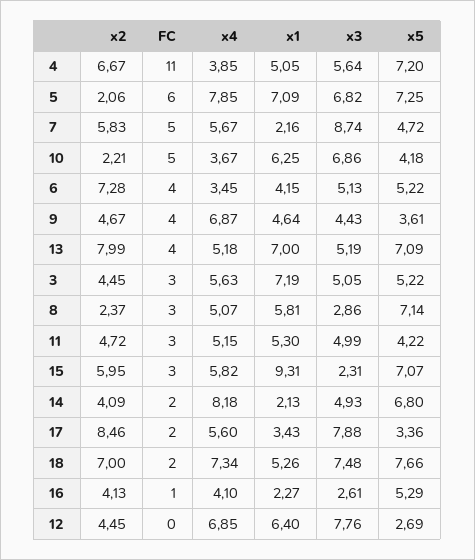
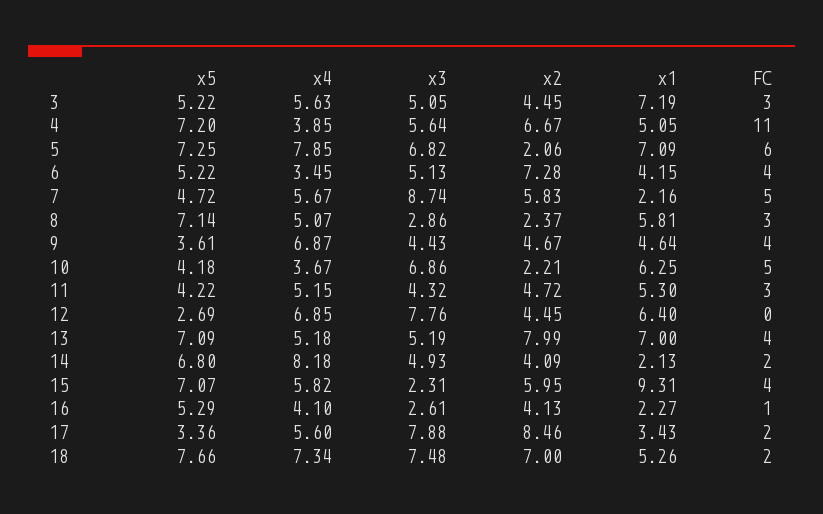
  {
    "x2": {
      "4": 6.67,
      "5": 2.06,
      "7": 5.83,
      "10": 2.21,
      "6": 7.28,
      "9": 4.67,
      "13": 7.99,
      "3": 4.45,
      "8": 2.37,
      "11": 4.72,
      "15": 5.95,
      "14": 4.09,
      "17": 8.46,
      "18": 7,
      "16": 4.13,
      "12": 4.45
    },
    "FC": {
      "4": 11,
      "5": 6,
      "7": 5,
      "10": 5,
      "6": 4,
      "9": 4,
      "13": 4,
      "3": 3,
      "8": 3,
      "11": 3,
-     "15": 3,
+     "15": 4,
      "14": 2,
      "17": 2,
      "18": 2,
      "16": 1,
      "12": 0
    },
    "x4": {
      "4": 3.85,
      "5": 7.85,
      "7": 5.67,
      "10": 3.67,
      "6": 3.45,
      "9": 6.87,
      "13": 5.18,
      "3": 5.63,
      "8": 5.07,
      "11": 5.15,
      "15": 5.82,
      "14": 8.18,
      "17": 5.6,
      "18": 7.34,
      "16": 4.1,
      "12": 6.85
    },
    "x1": {
      "4": 5.05,
      "5": 7.09,
      "7": 2.16,
      "10": 6.25,
      "6": 4.15,
      "9": 4.64,
      "13": 7,
      "3": 7.19,
      "8": 5.81,
      "11": 5.3,
      "15": 9.31,
      "14": 2.13,
      "17": 3.43,
      "18": 5.26,
      "16": 2.27,
      "12": 6.4
    },
    "x3": {
      "4": 5.64,
      "5": 6.82,
      "7": 8.74,
      "10": 6.86,
      "6": 5.13,
      "9": 4.43,
      "13": 5.19,
      "3": 5.05,
      "8": 2.86,
-     "11": 4.99,
+     "11": 4.32,
      "15": 2.31,
      "14": 4.93,
      "17": 7.88,
      "18": 7.48,
      "16": 2.61,
      "12": 7.76
    },
    "x5": {
      "4": 7.2,
      "5": 7.25,
      "7": 4.72,
      "10": 4.18,
      "6": 5.22,
      "9": 3.61,
      "13": 7.09,
      "3": 5.22,
      "8": 7.14,
      "11": 4.22,
      "15": 7.07,
      "14": 6.8,
      "17": 3.36,
      "18": 7.66,
      "16": 5.29,
      "12": 2.69
    }
  }

